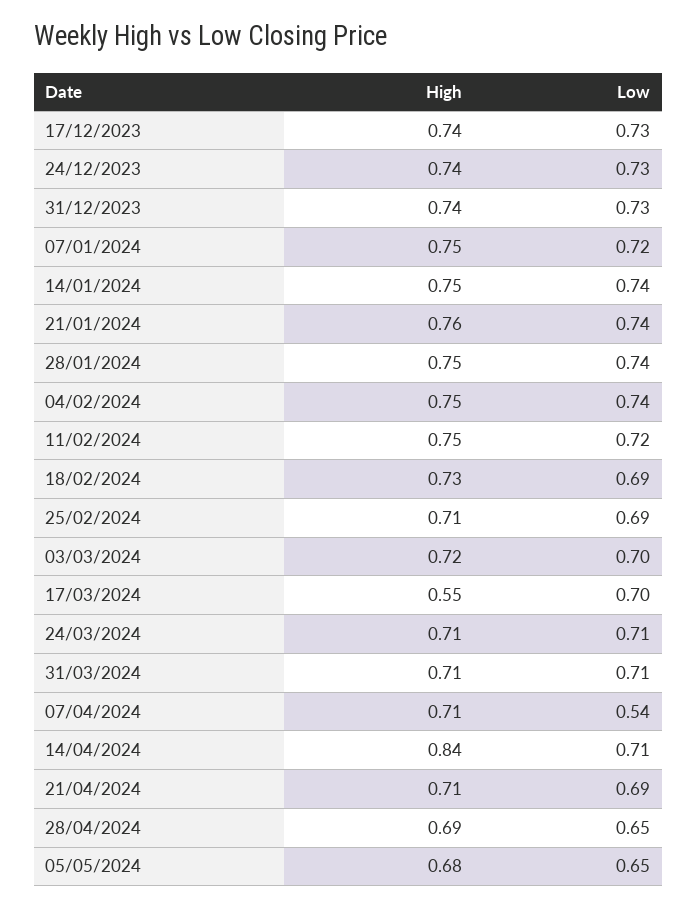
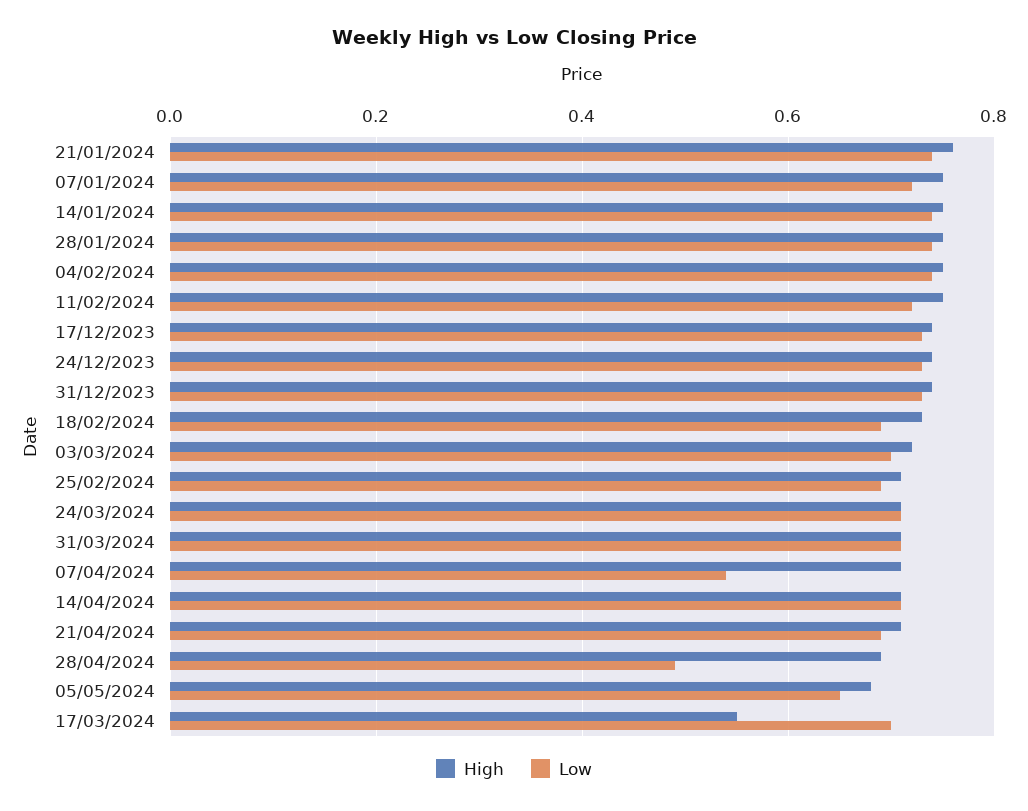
  {
    "High": {
      "17/12/2023": 0.74,
      "24/12/2023": 0.74,
      "31/12/2023": 0.74,
      "07/01/2024": 0.75,
      "14/01/2024": 0.75,
      "21/01/2024": 0.76,
      "28/01/2024": 0.75,
      "04/02/2024": 0.75,
      "11/02/2024": 0.75,
      "18/02/2024": 0.73,
      "25/02/2024": 0.71,
      "03/03/2024": 0.72,
      "17/03/2024": 0.55,
      "24/03/2024": 0.71,
      "31/03/2024": 0.71,
      "07/04/2024": 0.71,
-     "14/04/2024": 0.84,
+     "14/04/2024": 0.7,
      "21/04/2024": 0.71,
      "28/04/2024": 0.69,
      "05/05/2024": 0.68
    },
    "Low": {
      "17/12/2023": 0.73,
      "24/12/2023": 0.73,
      "31/12/2023": 0.73,
      "07/01/2024": 0.72,
      "14/01/2024": 0.74,
      "21/01/2024": 0.74,
      "28/01/2024": 0.74,
      "04/02/2024": 0.74,
      "11/02/2024": 0.72,
      "18/02/2024": 0.69,
      "25/02/2024": 0.69,
      "03/03/2024": 0.7,
      "17/03/2024": 0.7,
      "24/03/2024": 0.71,
      "31/03/2024": 0.71,
      "07/04/2024": 0.54,
      "14/04/2024": 0.71,
      "21/04/2024": 0.69,
-     "28/04/2024": 0.65,
+     "28/04/2024": 0.5,
      "05/05/2024": 0.65
    }
  }

